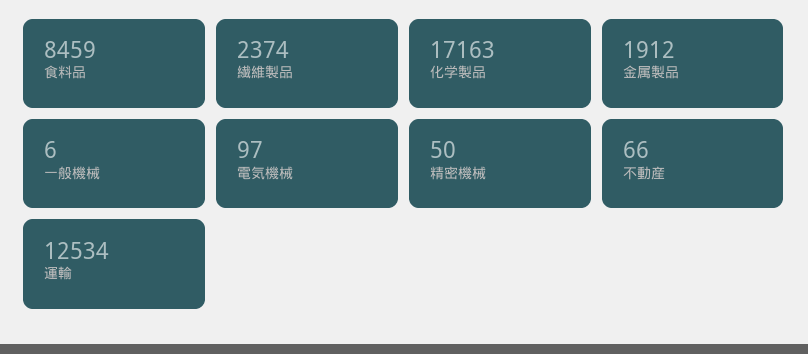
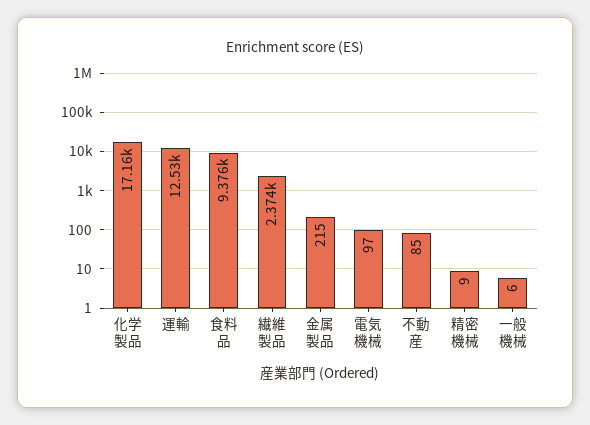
  {
-   "食料品": 8459,
+   "食料品": 9376,
    "繊維製品": 2374,
    "化学製品": 17163,
-   "金属製品": 1912,
+   "金属製品": 215,
    "一般機械": 6,
    "電気機械": 97,
-   "精密機械": 50,
+   "精密機械": 9,
-   "不動産": 66,
+   "不動産": 85,
    "運輸": 12534
  }

